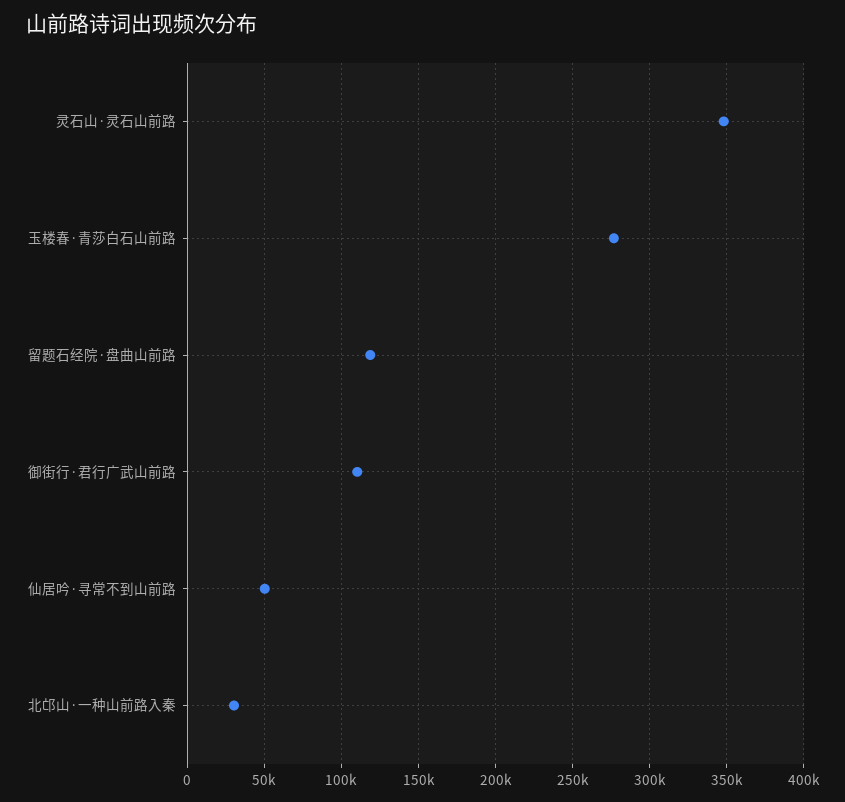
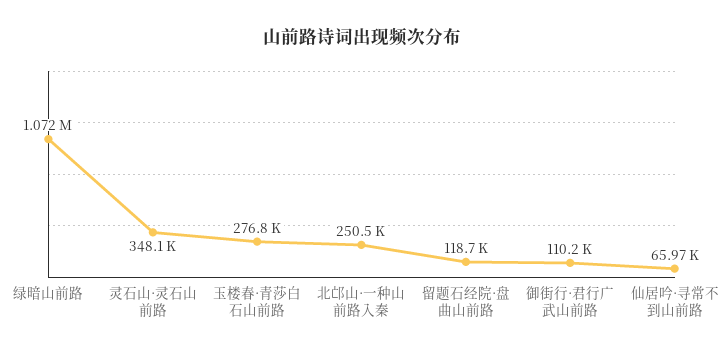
  {
    "灵石山·灵石山前路": 348100,
    "玉楼春·青莎白石山前路": 276800,
    "留题石经院·盘曲山前路": 118700,
    "御街行·君行广武山前路": 110200,
-   "仙居吟·寻常不到山前路": 50000,
+   "仙居吟·寻常不到山前路": 65970,
-   "北邙山·一种山前路入秦": 30000
+   "北邙山·一种山前路入秦": 250500,
+   "绿暗山前路": 1072000
  }

